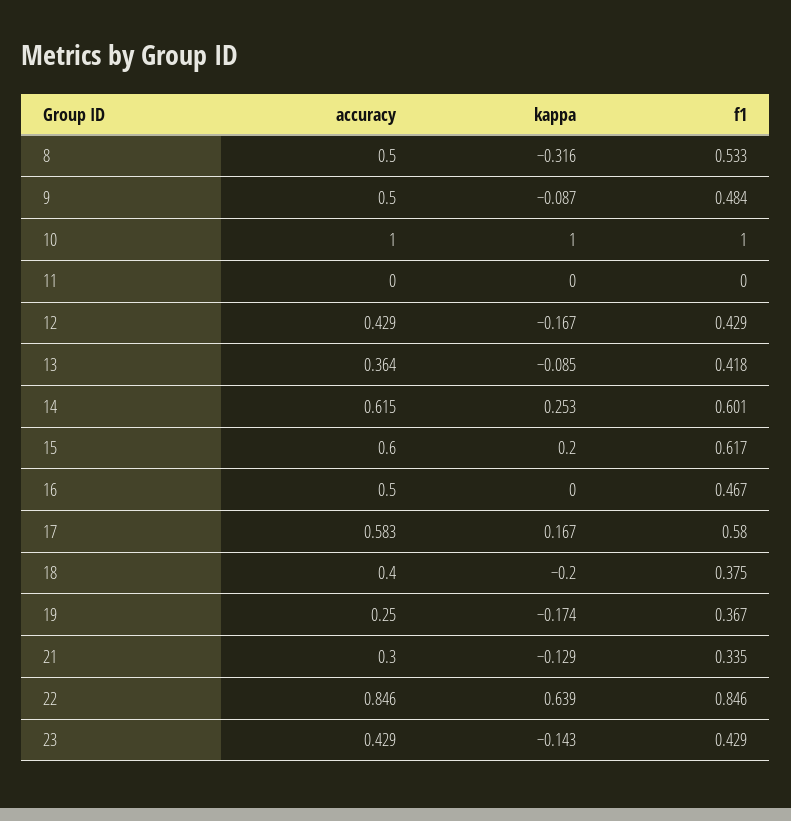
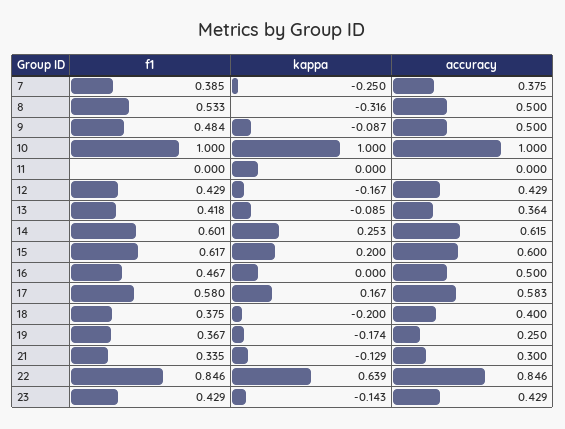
  {
    "accuracy": {
      "8": 0.5,
      "9": 0.5,
      "10": 1,
      "11": 0,
      "12": 0.429,
      "13": 0.364,
      "14": 0.615,
      "15": 0.6,
      "16": 0.5,
      "17": 0.583,
      "18": 0.4,
      "19": 0.25,
      "21": 0.3,
      "22": 0.846,
-     "23": 0.429
+     "23": 0.429,
+     "7": 0.375
    },
    "kappa": {
      "8": -0.316,
      "9": -0.087,
      "10": 1,
      "11": 0,
      "12": -0.167,
      "13": -0.085,
      "14": 0.253,
      "15": 0.2,
      "16": 0,
      "17": 0.167,
      "18": -0.2,
      "19": -0.174,
      "21": -0.129,
      "22": 0.639,
-     "23": -0.143
+     "23": -0.143,
+     "7": -0.25
    },
    "f1": {
      "8": 0.533,
      "9": 0.484,
      "10": 1,
      "11": 0,
      "12": 0.429,
      "13": 0.418,
      "14": 0.601,
      "15": 0.617,
      "16": 0.467,
      "17": 0.58,
      "18": 0.375,
      "19": 0.367,
      "21": 0.335,
      "22": 0.846,
-     "23": 0.429
+     "23": 0.429,
+     "7": 0.385
    }
  }

